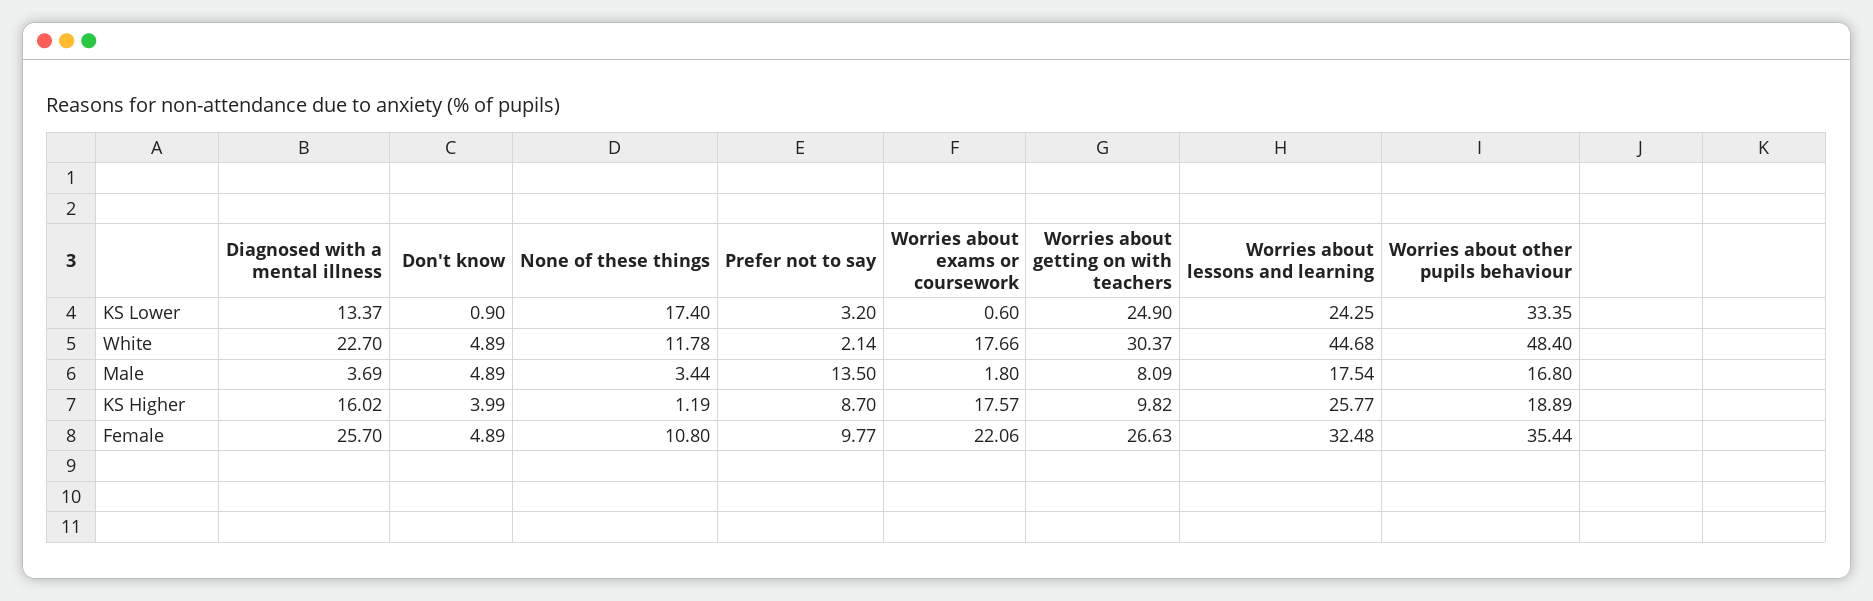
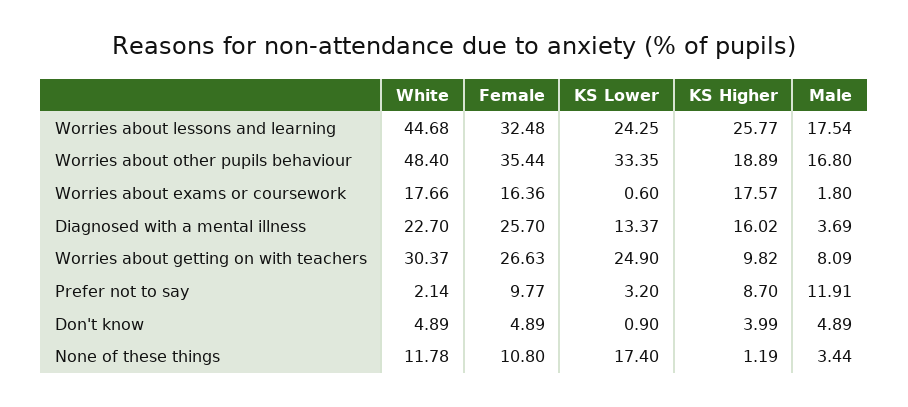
  {
    "Diagnosed with a mental illness": {
      "KS Lower": 13.37,
      "White": 22.7,
      "Male": 3.69,
      "KS Higher": 16.02,
      "Female": 25.7
    },
    "Don't know": {
      "KS Lower": 0.9,
      "White": 4.89,
      "Male": 4.89,
      "KS Higher": 3.99,
      "Female": 4.89
    },
    "None of these things": {
      "KS Lower": 17.4,
      "White": 11.78,
      "Male": 3.44,
      "KS Higher": 1.19,
      "Female": 10.8
    },
    "Prefer not to say": {
      "KS Lower": 3.2,
      "White": 2.14,
-     "Male": 13.5,
+     "Male": 11.91,
      "KS Higher": 8.7,
      "Female": 9.77
    },
    "Worries about exams or coursework": {
      "KS Lower": 0.6,
      "White": 17.66,
      "Male": 1.8,
      "KS Higher": 17.57,
-     "Female": 22.06
+     "Female": 16.36
    },
    "Worries about getting on with teachers": {
      "KS Lower": 24.9,
      "White": 30.37,
      "Male": 8.09,
      "KS Higher": 9.82,
      "Female": 26.63
    },
    "Worries about lessons and learning": {
      "KS Lower": 24.25,
      "White": 44.68,
      "Male": 17.54,
      "KS Higher": 25.77,
      "Female": 32.48
    },
    "Worries about other pupils behaviour": {
      "KS Lower": 33.35,
      "White": 48.4,
      "Male": 16.8,
      "KS Higher": 18.89,
      "Female": 35.44
    }
  }

